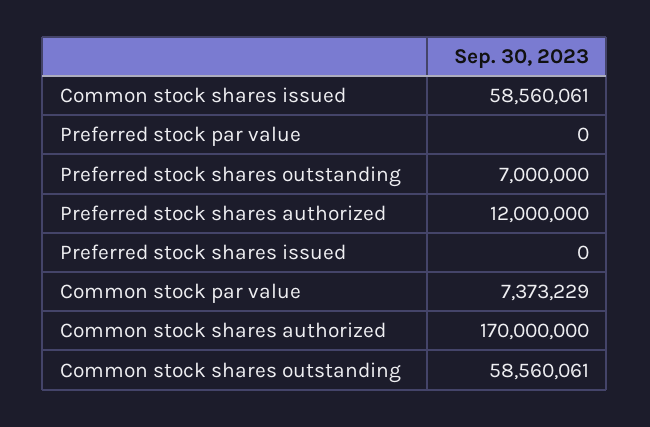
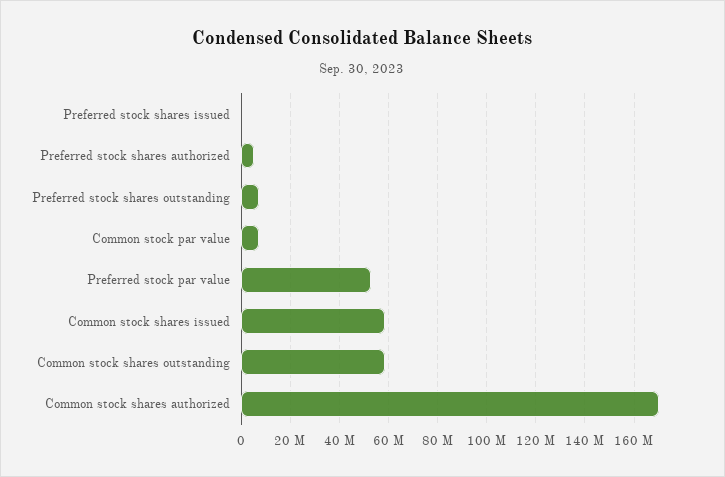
  {
    "Common stock shares issued": 58560061,
-   "Preferred stock par value": 0,
+   "Preferred stock par value": 52500000,
    "Preferred stock shares outstanding": 7000000,
-   "Preferred stock shares authorized": 12000000,
+   "Preferred stock shares authorized": 5000000,
    "Preferred stock shares issued": 0,
    "Common stock par value": 7373229,
    "Common stock shares authorized": 170000000,
    "Common stock shares outstanding": 58560061
  }

